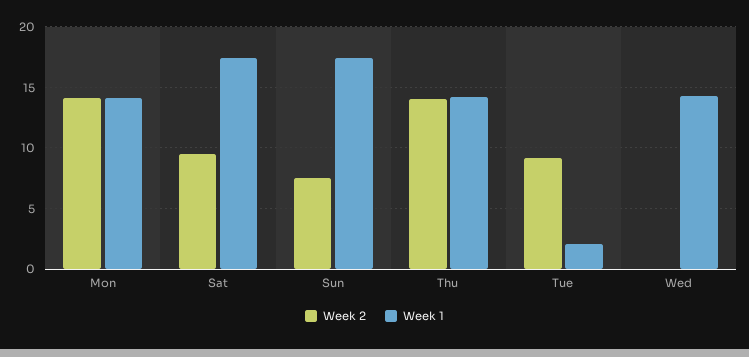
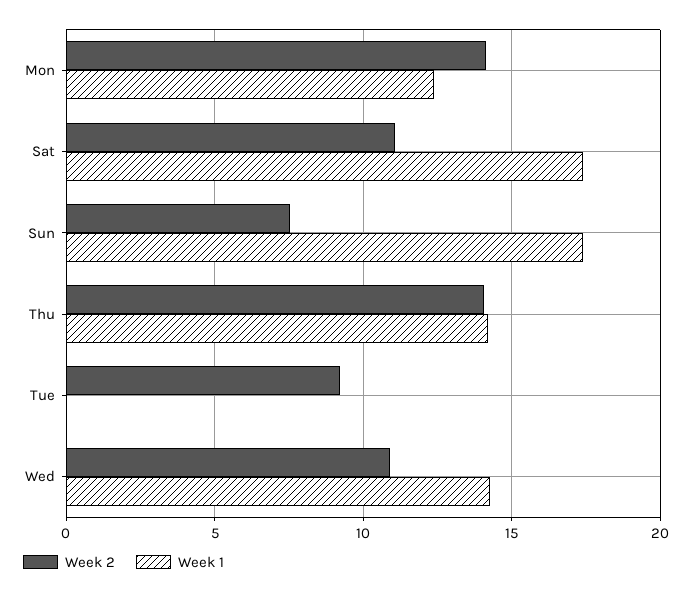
  {
    "Week 2": {
      "Mon": 14,
-     "Sat": 9.5,
+     "Sat": 11,
      "Sun": 7.5,
      "Thu": 14,
      "Tue": 9,
-     "Wed": 0
+     "Wed": 11
    },
    "Week 1": {
-     "Mon": 14,
+     "Mon": 12.5,
      "Sat": 17.5,
      "Sun": 17.5,
      "Thu": 14,
-     "Tue": 2,
+     "Tue": 0,
      "Wed": 14.5
    }
  }

